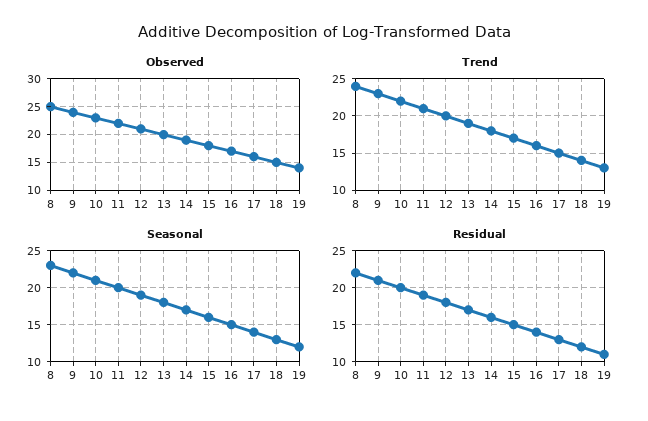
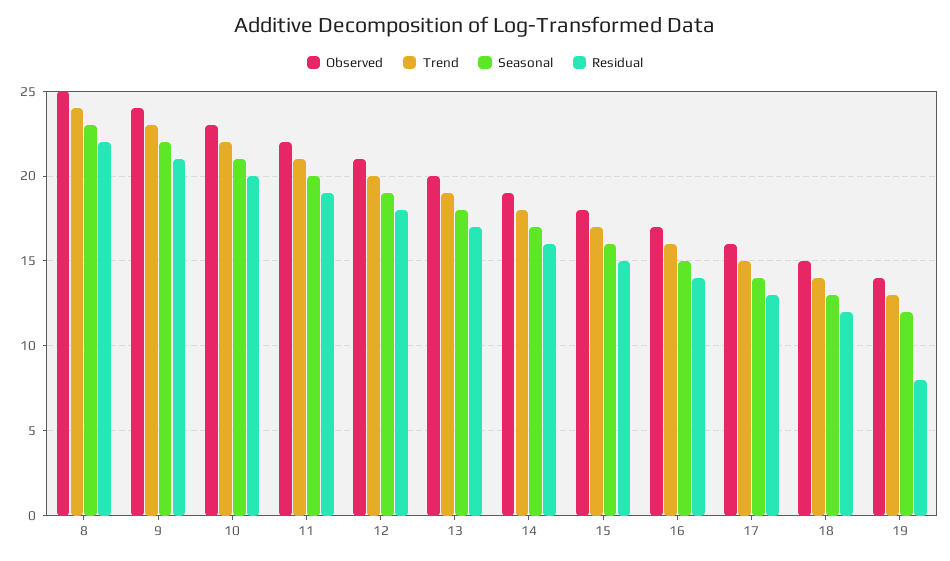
  {
    "Observed": {
      "8": 25,
      "9": 24,
      "10": 23,
      "11": 22,
      "12": 21,
      "13": 20,
      "14": 19,
      "15": 18,
      "16": 17,
      "17": 16,
      "18": 15,
      "19": 14
    },
    "Trend": {
      "8": 24,
      "9": 23,
      "10": 22,
      "11": 21,
      "12": 20,
      "13": 19,
      "14": 18,
      "15": 17,
      "16": 16,
      "17": 15,
      "18": 14,
      "19": 13
    },
    "Seasonal": {
      "8": 23,
      "9": 22,
      "10": 21,
      "11": 20,
      "12": 19,
      "13": 18,
      "14": 17,
      "15": 16,
      "16": 15,
      "17": 14,
      "18": 13,
      "19": 12
    },
    "Residual": {
      "8": 22,
      "9": 21,
      "10": 20,
      "11": 19,
      "12": 18,
      "13": 17,
      "14": 16,
      "15": 15,
      "16": 14,
      "17": 13,
      "18": 12,
-     "19": 11
+     "19": 8
    }
  }

